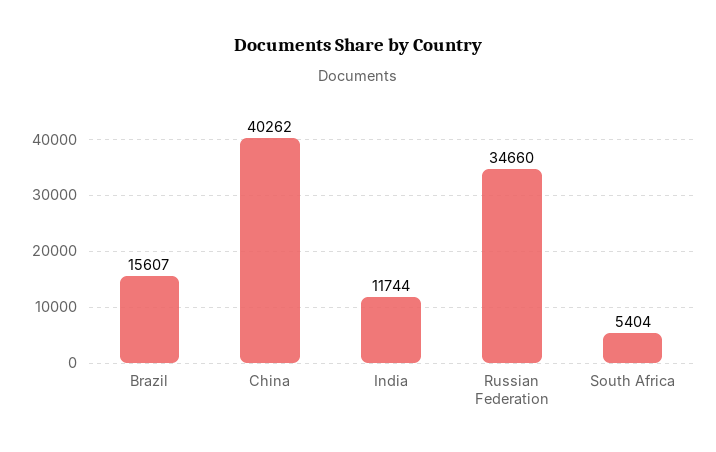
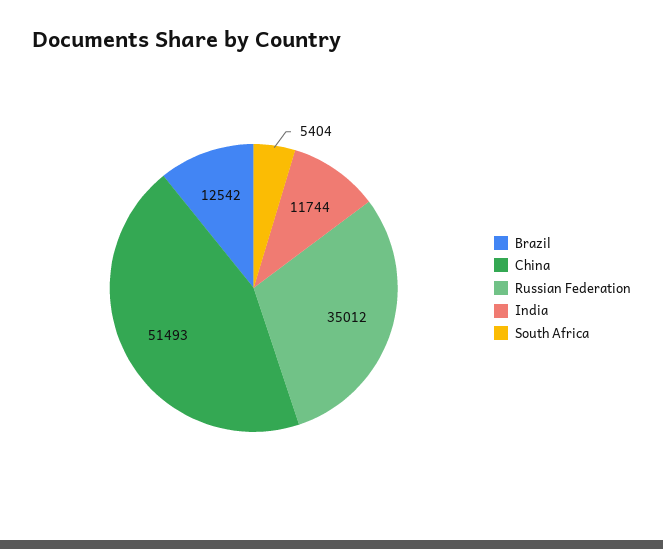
  {
-   "Brazil": 15607,
+   "Brazil": 12542,
-   "China": 40262,
+   "China": 51493,
    "India": 11744,
-   "Russian Federation": 34660,
+   "Russian Federation": 35012,
    "South Africa": 5404
  }

